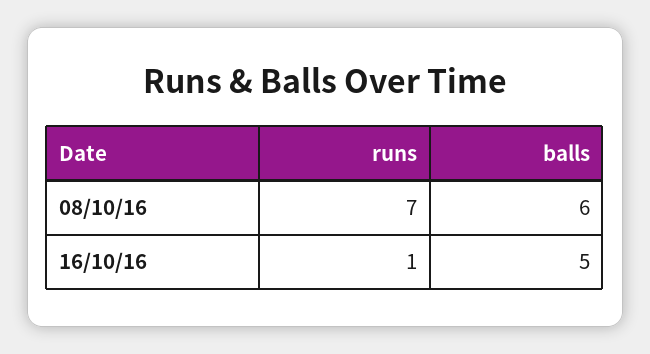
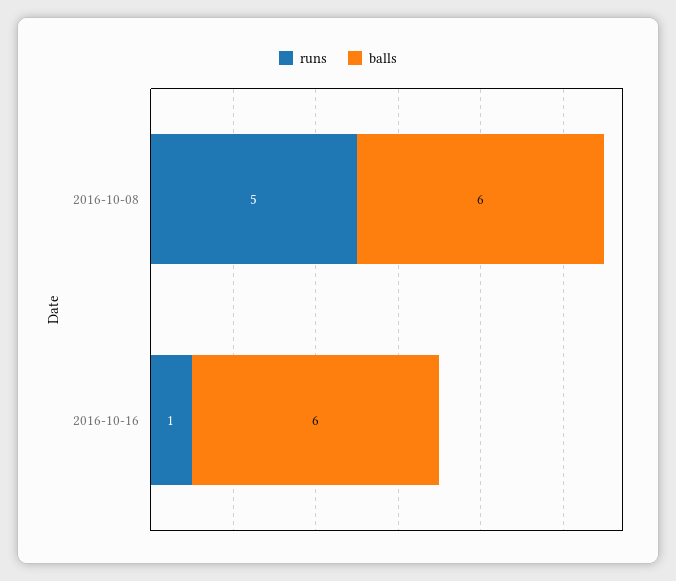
  {
    "runs": {
-     "08/10/16": 7,
+     "08/10/16": 5,
      "16/10/16": 1
    },
    "balls": {
      "08/10/16": 6,
-     "16/10/16": 5
+     "16/10/16": 6
    }
  }

